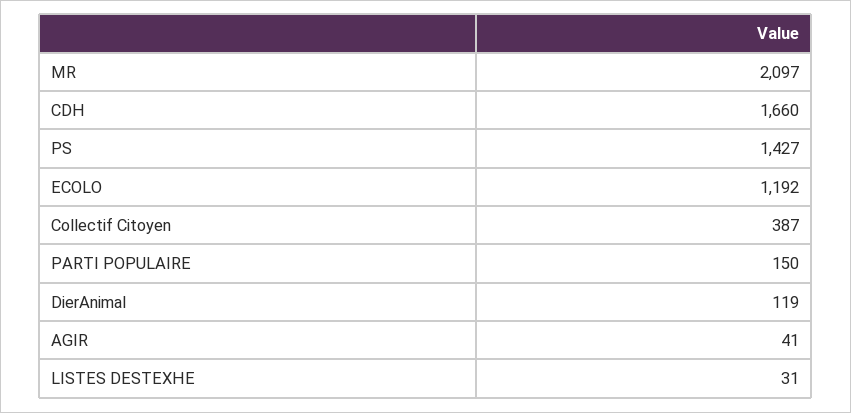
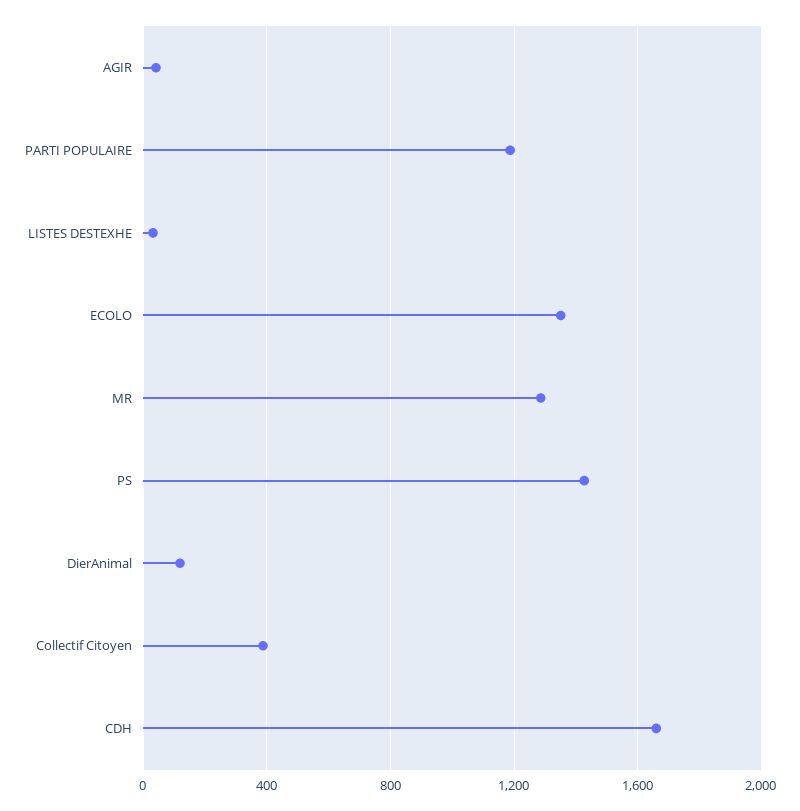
  {
-   "MR": 2097,
+   "MR": 1300,
    "CDH": 1660,
    "PS": 1427,
-   "ECOLO": 1192,
+   "ECOLO": 1350,
    "Collectif Citoyen": 387,
-   "PARTI POPULAIRE": 150,
+   "PARTI POPULAIRE": 1200,
    "DierAnimal": 119,
    "AGIR": 41,
    "LISTES DESTEXHE": 31
  }

